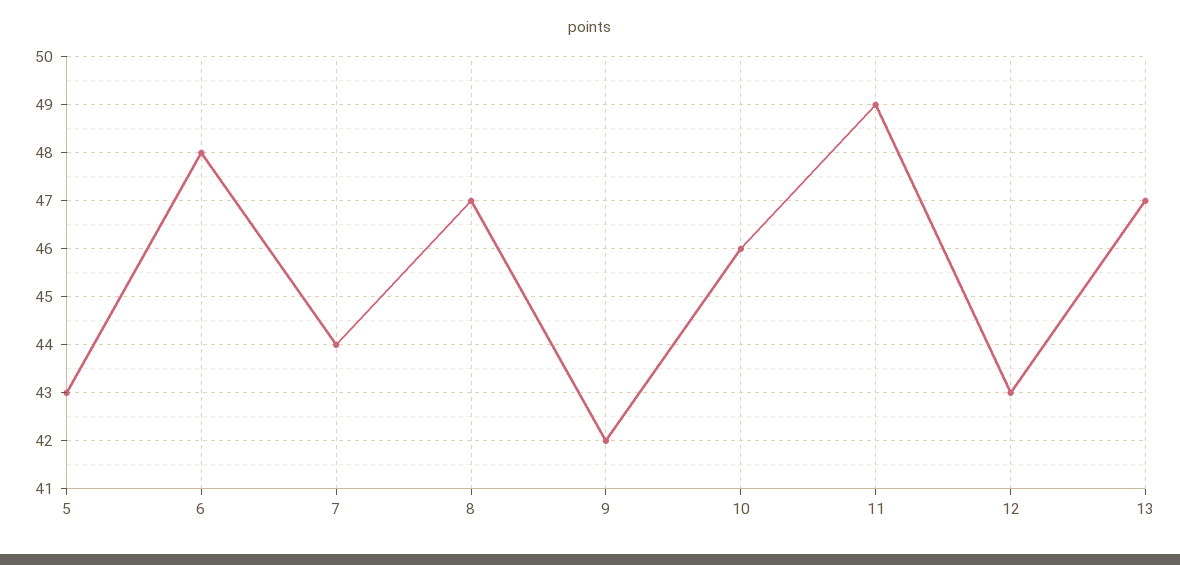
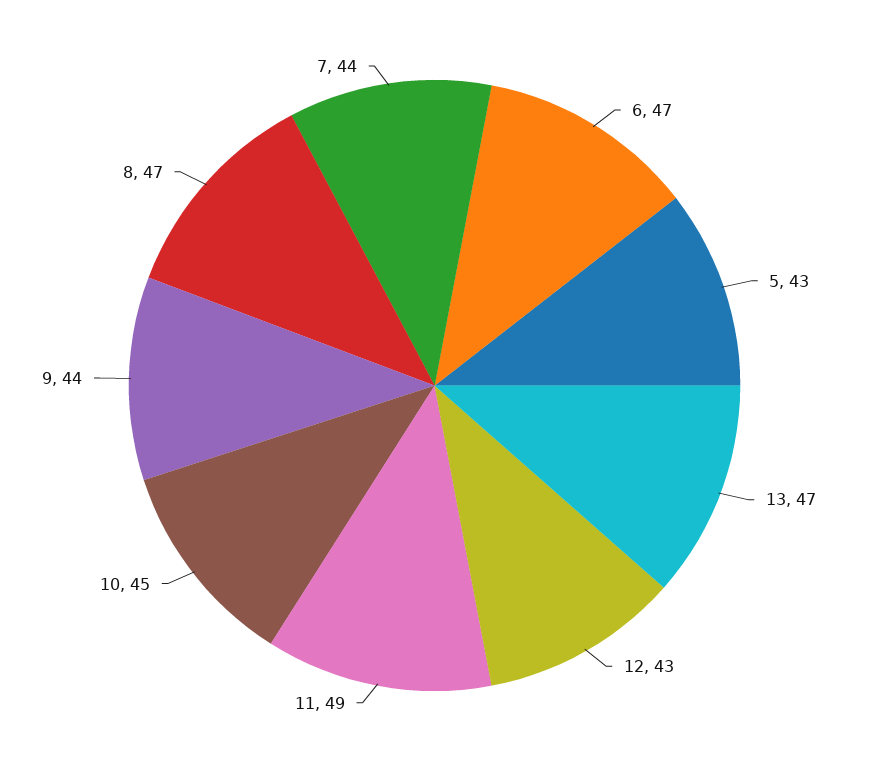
  {
    "5": 43,
-   "6": 48,
+   "6": 47,
    "7": 44,
    "8": 47,
-   "9": 42,
+   "9": 44,
-   "10": 46,
+   "10": 45,
    "11": 49,
    "12": 43,
    "13": 47
  }

